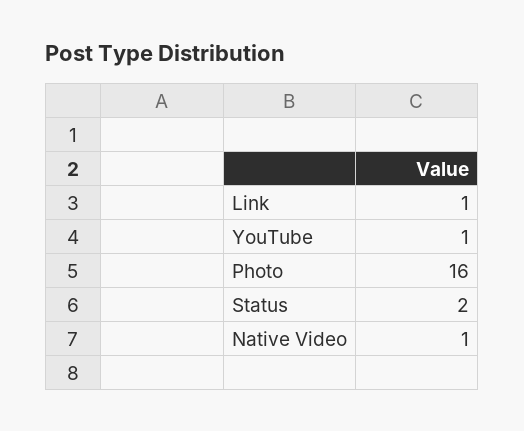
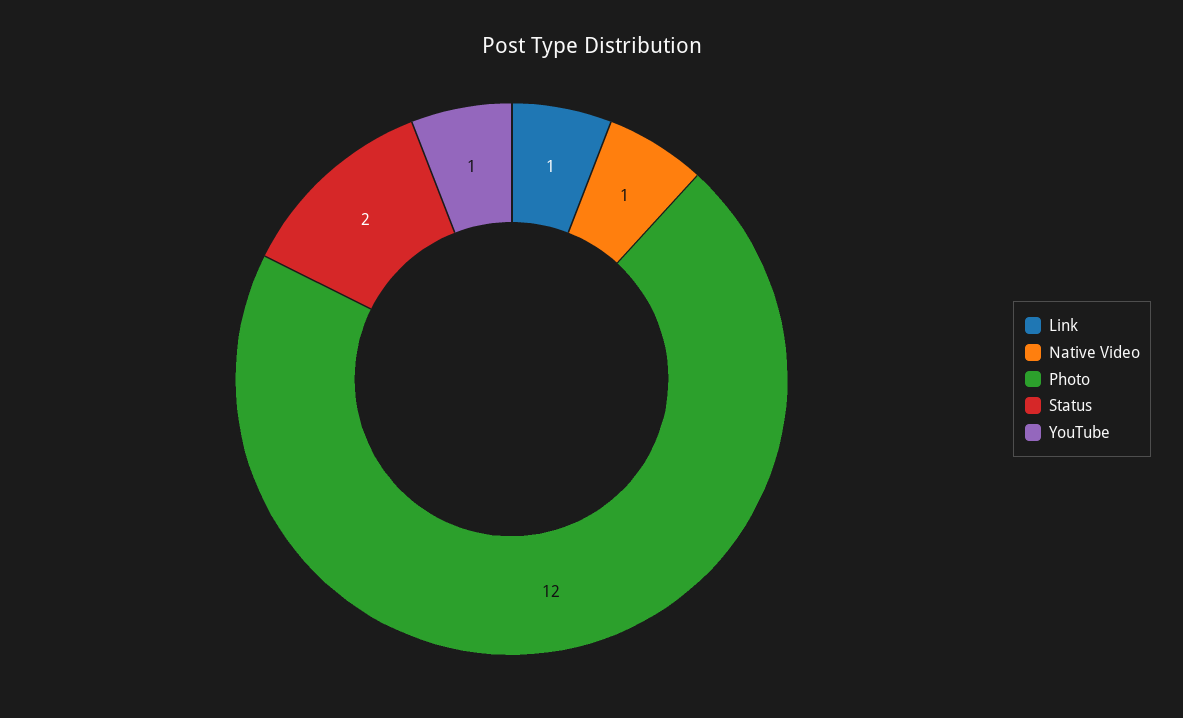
  {
    "Link": 1,
    "YouTube": 1,
-   "Photo": 16,
+   "Photo": 12,
    "Status": 2,
    "Native Video": 1
  }

